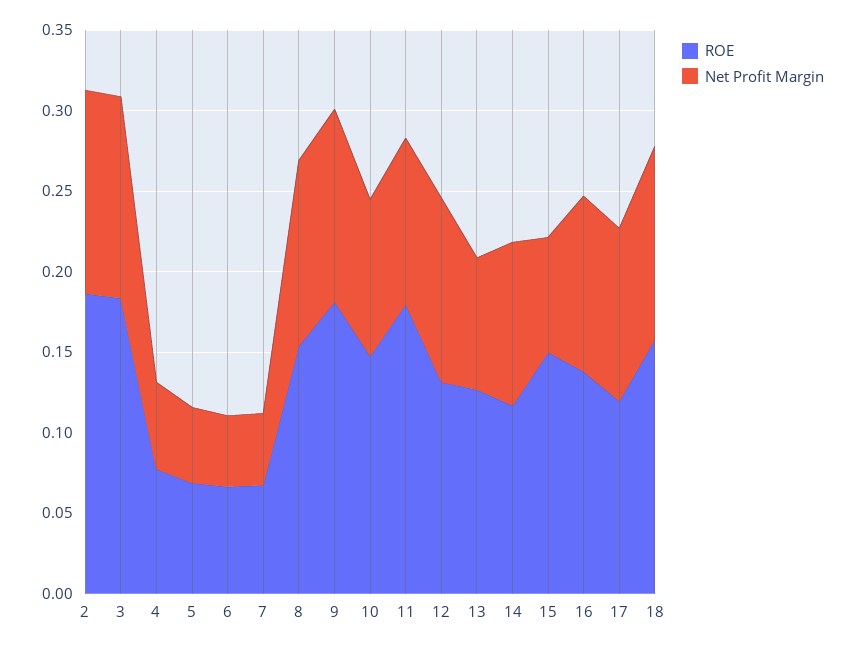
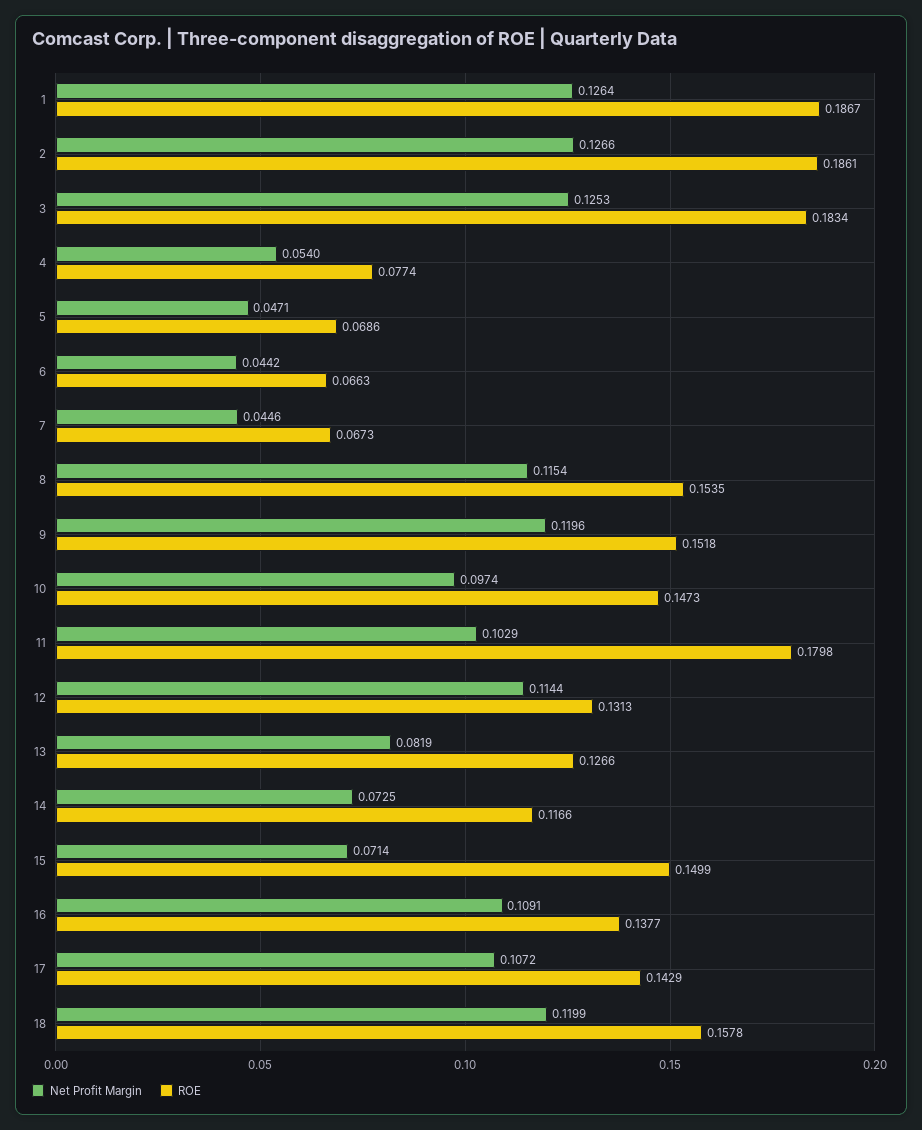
  {
    "ROE": {
      "2": 0.1861,
      "3": 0.1834,
      "4": 0.0774,
      "5": 0.0686,
      "6": 0.0663,
      "7": 0.0673,
      "8": 0.1535,
-     "9": 0.18,
+     "9": 0.1518,
      "10": 0.1473,
      "11": 0.1798,
      "12": 0.1313,
      "13": 0.1266,
      "14": 0.1166,
      "15": 0.1499,
      "16": 0.1377,
-     "17": 0.12,
+     "17": 0.1429,
-     "18": 0.1578
+     "18": 0.1578,
+     "1": 0.1867
    },
    "Net Profit Margin": {
      "2": 0.1266,
      "3": 0.1253,
      "4": 0.054,
      "5": 0.0471,
      "6": 0.0442,
      "7": 0.0446,
      "8": 0.1154,
      "9": 0.1196,
      "10": 0.0974,
      "11": 0.1029,
      "12": 0.1144,
      "13": 0.0819,
-     "14": 0.1,
+     "14": 0.0725,
      "15": 0.0714,
      "16": 0.1091,
      "17": 0.1072,
-     "18": 0.1199
+     "18": 0.1199,
+     "1": 0.1264
    }
  }

